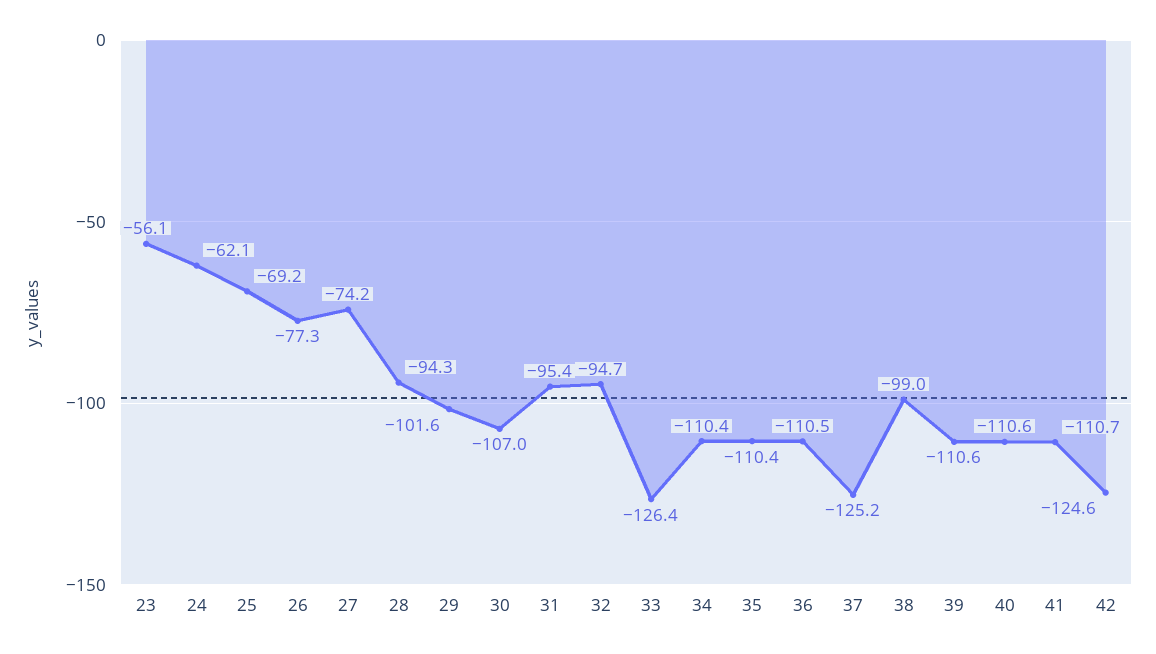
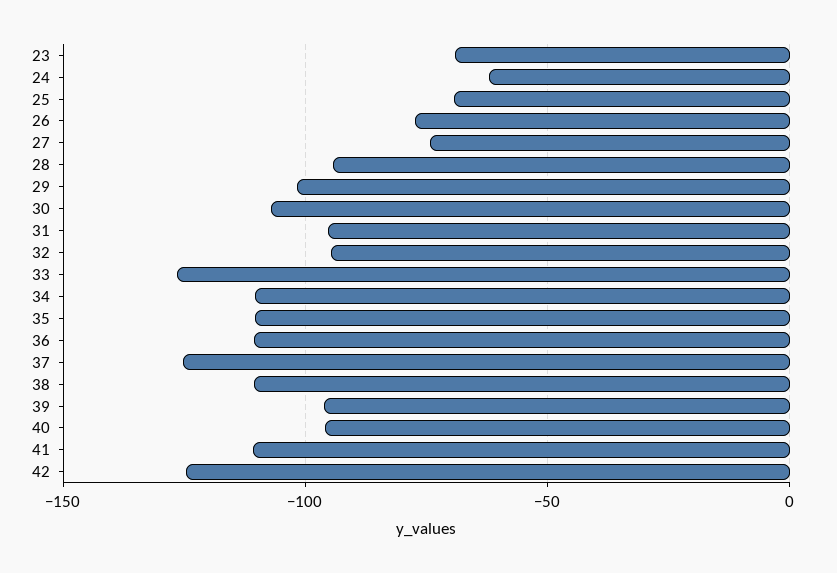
  {
-   "23": -56.1,
+   "23": -70,
    "24": -62.1,
    "25": -69.2,
    "26": -77.3,
    "27": -74.2,
    "28": -94.3,
    "29": -101.6,
    "30": -107,
    "31": -95.4,
    "32": -94.7,
    "33": -126.4,
    "34": -110.4,
    "35": -110.4,
    "36": -110.5,
    "37": -125.2,
-   "38": -99,
+   "38": -110,
-   "39": -110.6,
+   "39": -95,
-   "40": -110.6,
+   "40": -95,
    "41": -110.7,
    "42": -124.6
  }

